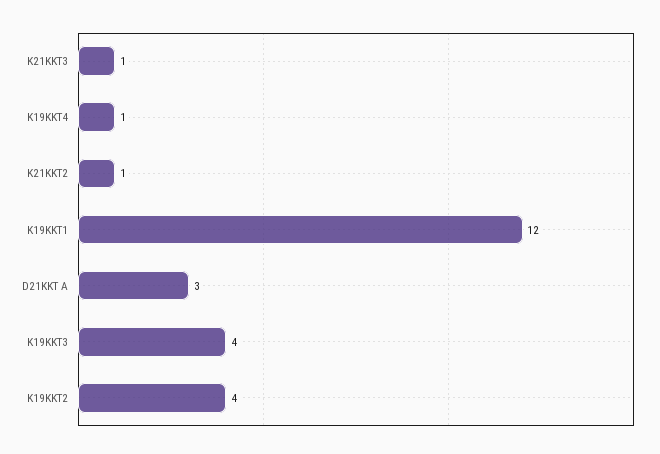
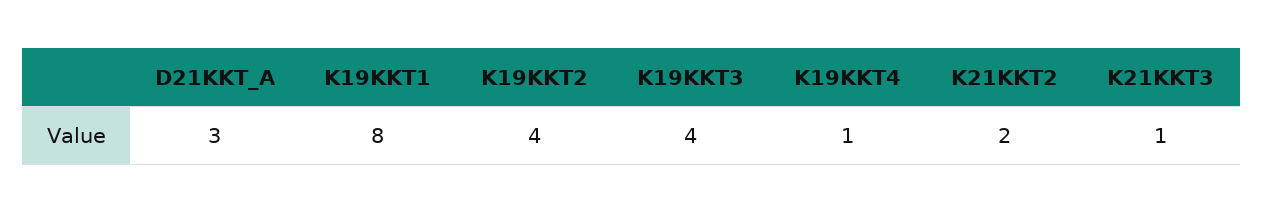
  {
    "K21KKT3": 1,
    "K19KKT4": 1,
-   "K21KKT2": 1,
+   "K21KKT2": 2,
-   "K19KKT1": 12,
+   "K19KKT1": 8,
    "D21KKT A": 3,
    "K19KKT3": 4,
    "K19KKT2": 4
  }

